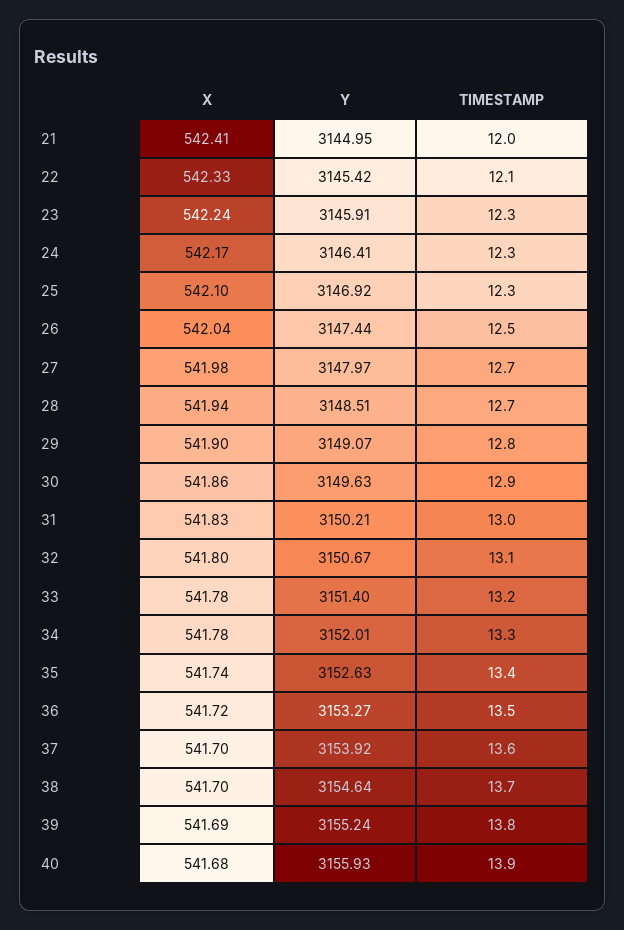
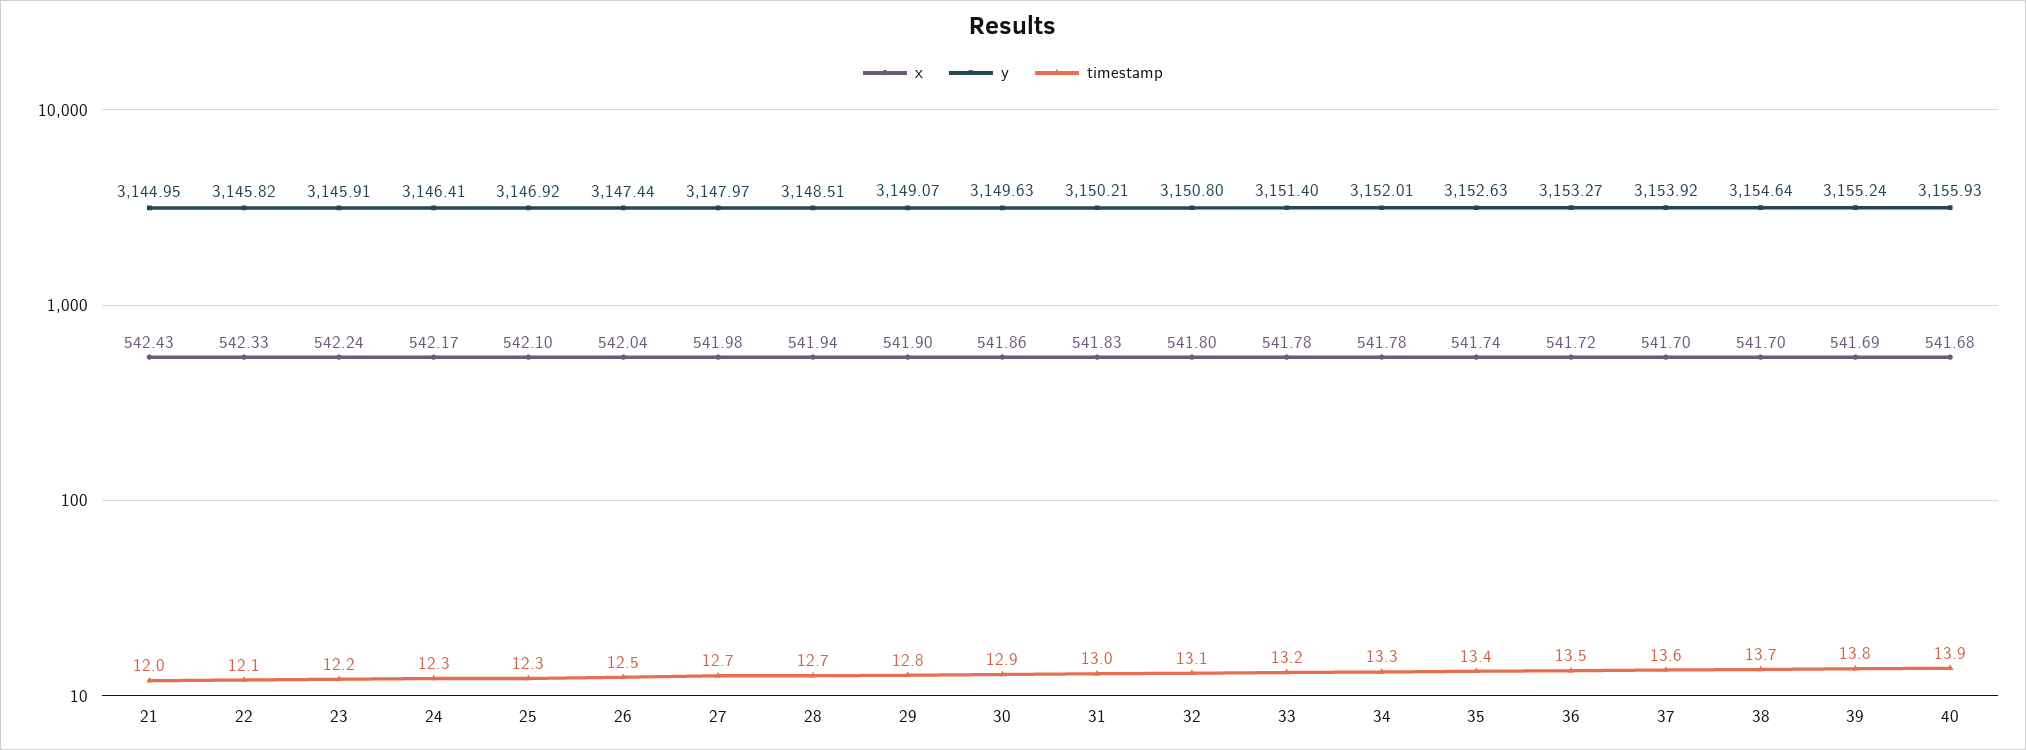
  {
    "X": {
-     "21": 542.41,
+     "21": 542.43,
      "22": 542.33,
      "23": 542.24,
      "24": 542.17,
      "25": 542.1,
      "26": 542.04,
      "27": 541.98,
      "28": 541.94,
      "29": 541.9,
      "30": 541.86,
      "31": 541.83,
      "32": 541.8,
      "33": 541.78,
      "34": 541.78,
      "35": 541.74,
      "36": 541.72,
      "37": 541.7,
      "38": 541.7,
      "39": 541.69,
      "40": 541.68
    },
    "Y": {
      "21": 3144.95,
-     "22": 3145.42,
+     "22": 3145.82,
      "23": 3145.91,
      "24": 3146.41,
      "25": 3146.92,
      "26": 3147.44,
      "27": 3147.97,
      "28": 3148.51,
      "29": 3149.07,
      "30": 3149.63,
      "31": 3150.21,
-     "32": 3150.67,
+     "32": 3150.8,
      "33": 3151.4,
      "34": 3152.01,
      "35": 3152.63,
      "36": 3153.27,
      "37": 3153.92,
      "38": 3154.64,
      "39": 3155.24,
      "40": 3155.93
    },
    "TIMESTAMP": {
      "21": 12,
      "22": 12.1,
-     "23": 12.3,
+     "23": 12.2,
      "24": 12.3,
      "25": 12.3,
      "26": 12.5,
      "27": 12.7,
      "28": 12.7,
      "29": 12.8,
      "30": 12.9,
      "31": 13,
      "32": 13.1,
      "33": 13.2,
      "34": 13.3,
      "35": 13.4,
      "36": 13.5,
      "37": 13.6,
      "38": 13.7,
      "39": 13.8,
      "40": 13.9
    }
  }

